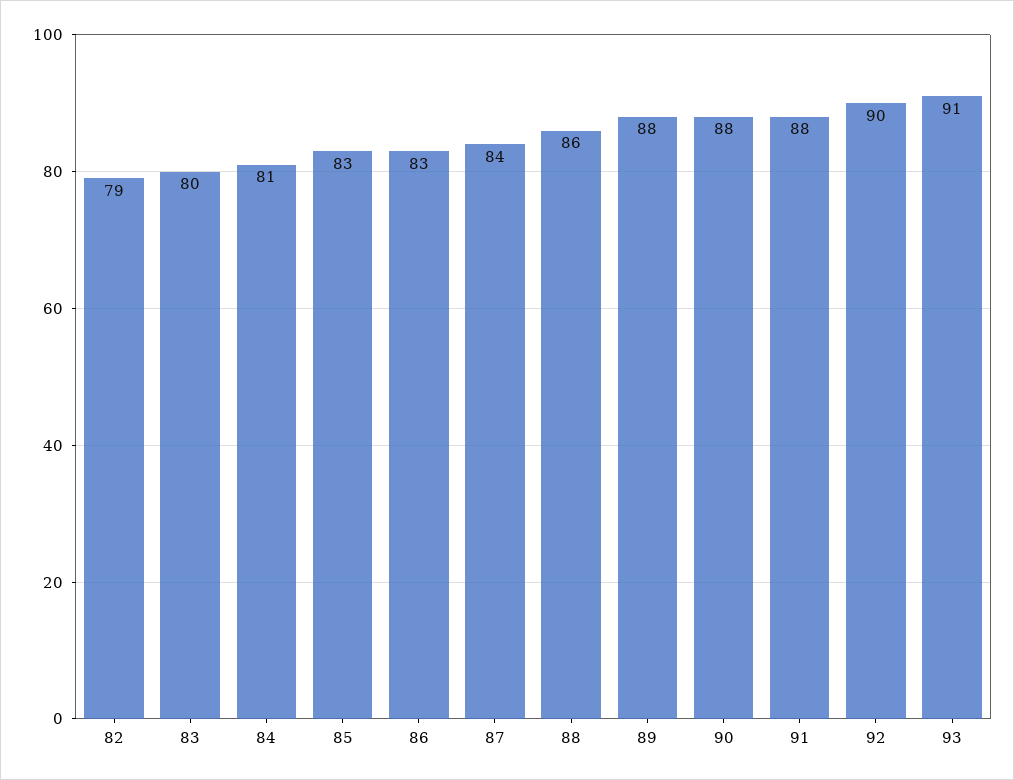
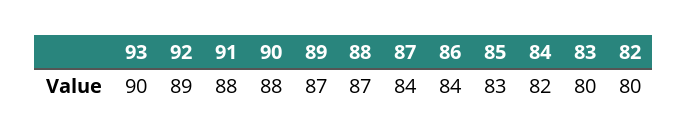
  {
-   "82": 79,
+   "82": 80,
    "83": 80,
-   "84": 81,
+   "84": 82,
    "85": 83,
-   "86": 83,
+   "86": 84,
    "87": 84,
-   "88": 86,
+   "88": 87,
-   "89": 88,
+   "89": 87,
    "90": 88,
    "91": 88,
-   "92": 90,
+   "92": 89,
-   "93": 91
+   "93": 90
  }

